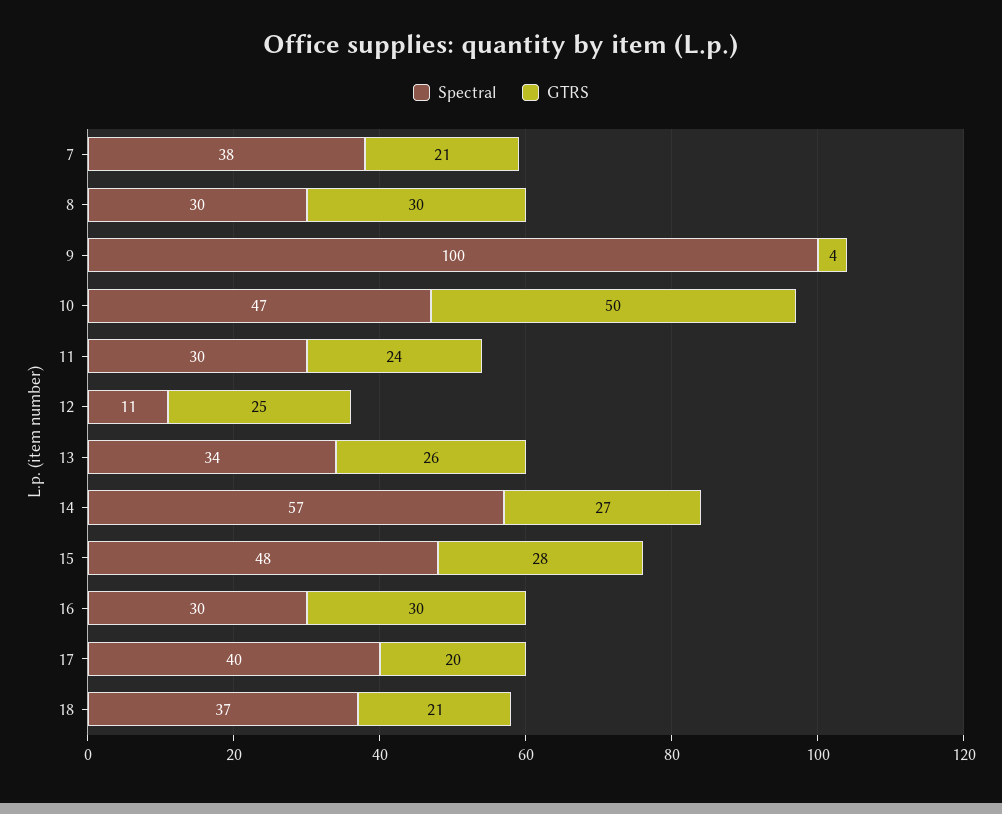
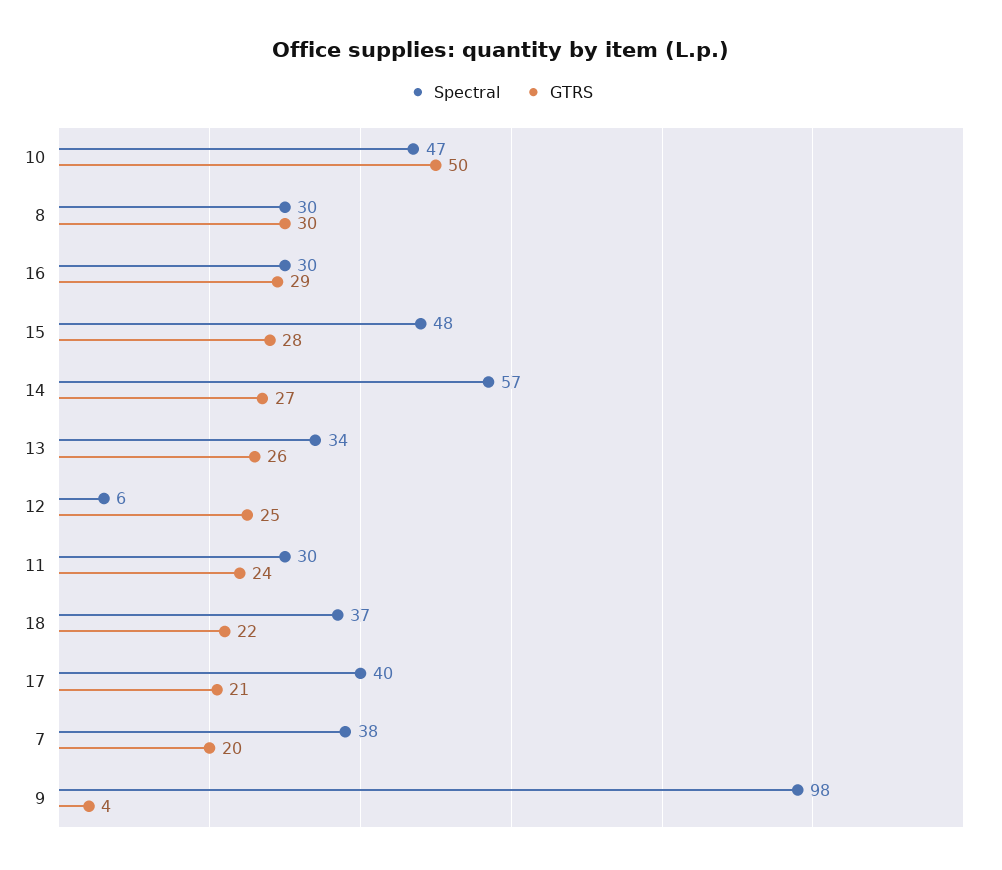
  {
    "Spectral": {
      "7": 38,
      "8": 30,
-     "9": 100,
+     "9": 98,
      "10": 47,
      "11": 30,
-     "12": 11,
+     "12": 6,
      "13": 34,
      "14": 57,
      "15": 48,
      "16": 30,
      "17": 40,
      "18": 37
    },
    "GTRS": {
-     "7": 21,
+     "7": 20,
      "8": 30,
      "9": 4,
      "10": 50,
      "11": 24,
      "12": 25,
      "13": 26,
      "14": 27,
      "15": 28,
-     "16": 30,
+     "16": 29,
-     "17": 20,
+     "17": 21,
-     "18": 21
+     "18": 22
    }
  }

